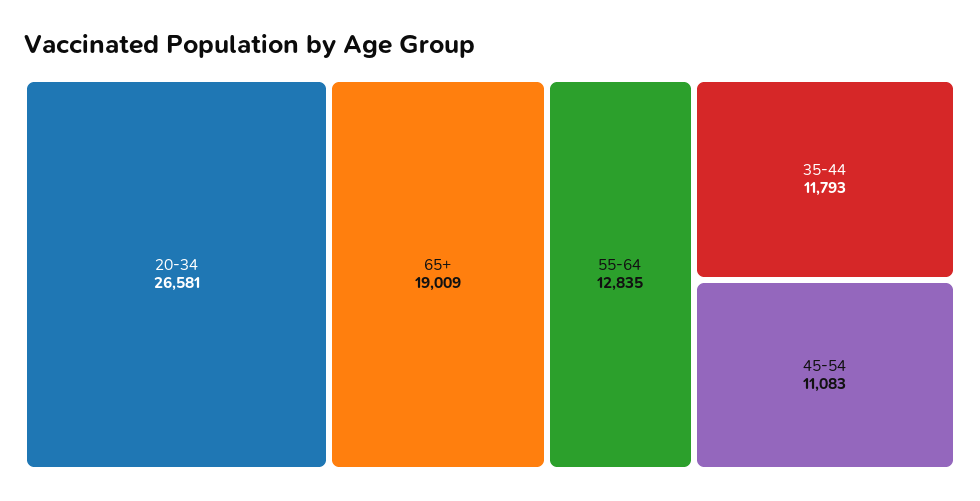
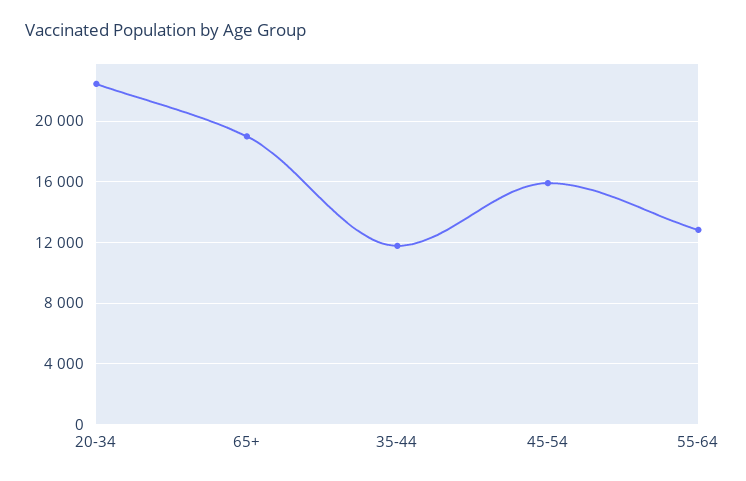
  {
-   "20-34": 26581,
+   "20-34": 22500,
    "65+": 19009,
    "55-64": 12835,
    "35-44": 11793,
-   "45-54": 11083
+   "45-54": 16000
  }

